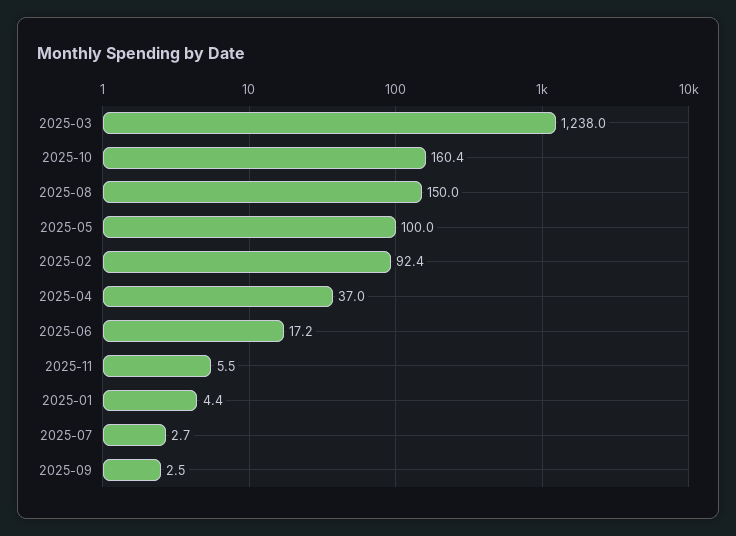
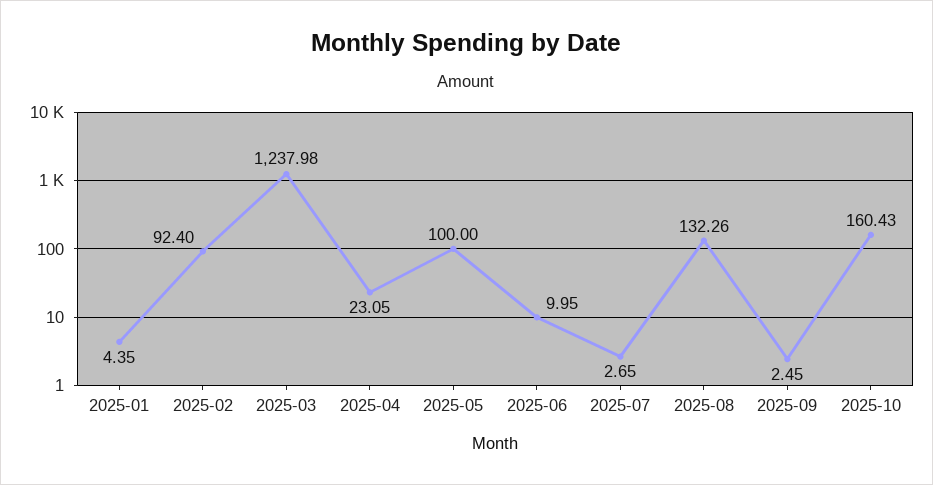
  {
    "2025-03": 1237.98,
    "2025-10": 160.43,
-   "2025-08": 150,
+   "2025-08": 132.26,
    "2025-05": 100,
    "2025-02": 92.4,
-   "2025-04": 37,
+   "2025-04": 23.05,
-   "2025-06": 17.2,
+   "2025-06": 9.95,
-   "2025-11": 5.5,
    "2025-01": 4.35,
    "2025-07": 2.65,
    "2025-09": 2.45
  }

